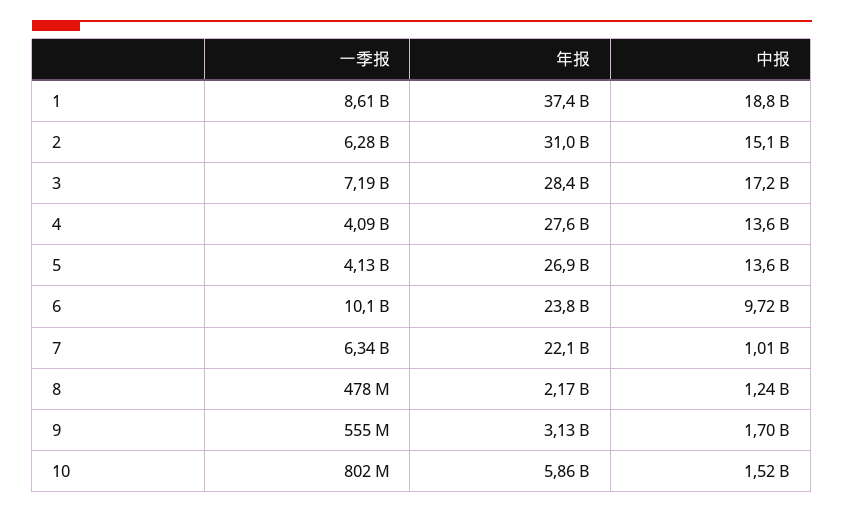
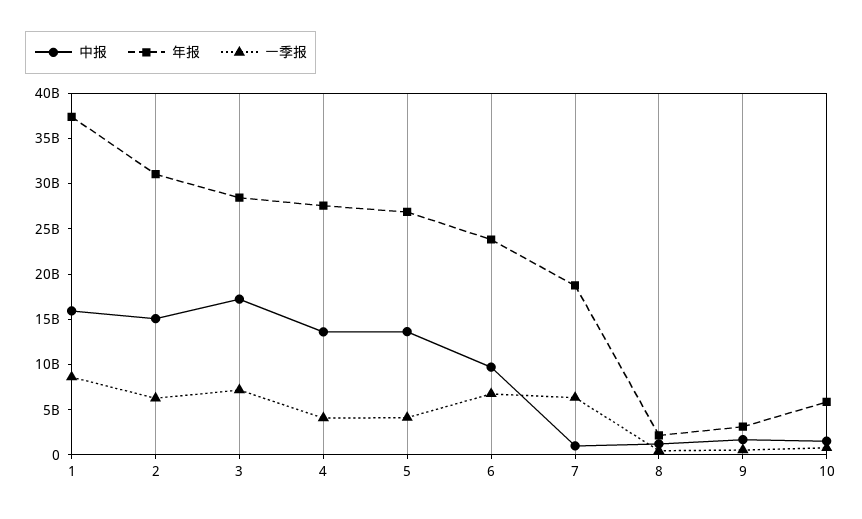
  {
    "一季报": {
      "1": 8610000000,
      "2": 6280000000,
      "3": 7190000000,
      "4": 4090000000,
      "5": 4130000000,
-     "6": 10100000000,
+     "6": 7000000000,
      "7": 6340000000,
      "8": 478000000,
      "9": 555000000,
      "10": 802000000
    },
    "年报": {
      "1": 37400000000,
      "2": 31000000000,
      "3": 28400000000,
      "4": 27600000000,
      "5": 26900000000,
      "6": 23800000000,
-     "7": 22100000000,
+     "7": 19000000000,
      "8": 2170000000,
      "9": 3130000000,
      "10": 5860000000
    },
    "中报": {
-     "1": 18800000000,
+     "1": 16000000000,
      "2": 15100000000,
      "3": 17200000000,
      "4": 13600000000,
      "5": 13600000000,
      "6": 9720000000,
      "7": 1010000000,
      "8": 1240000000,
      "9": 1700000000,
      "10": 1520000000
    }
  }

